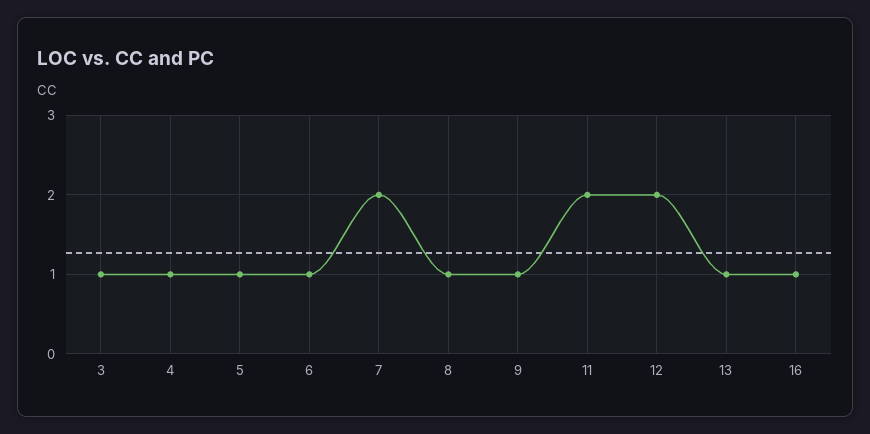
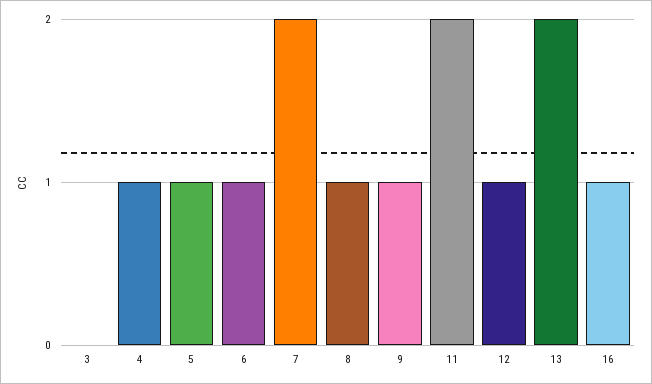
  {
-   "3": 1,
+   "3": 0,
    "4": 1,
    "5": 1,
    "6": 1,
    "7": 2,
    "8": 1,
    "9": 1,
    "11": 2,
-   "12": 2,
+   "12": 1,
-   "13": 1,
+   "13": 2,
    "16": 1
  }

